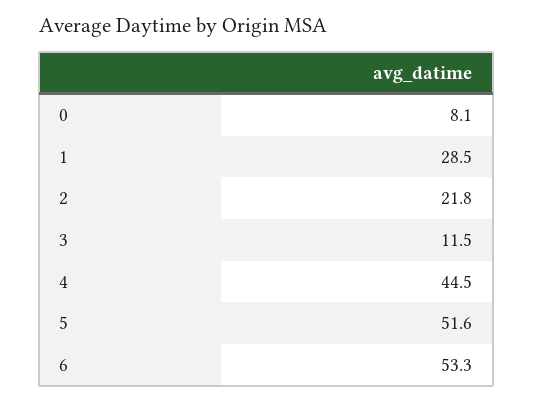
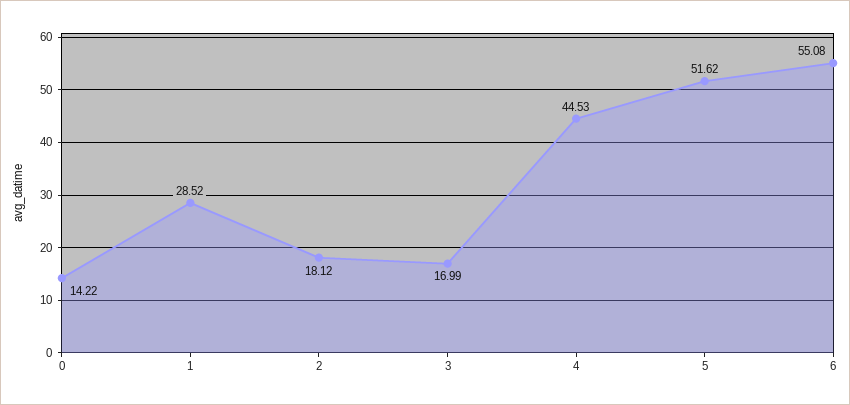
  {
-   "0": 8.1,
+   "0": 14.22,
    "1": 28.52,
-   "2": 21.8,
+   "2": 18.12,
-   "3": 11.5,
+   "3": 16.99,
    "4": 44.53,
    "5": 51.62,
-   "6": 53.3
+   "6": 55.08
  }

